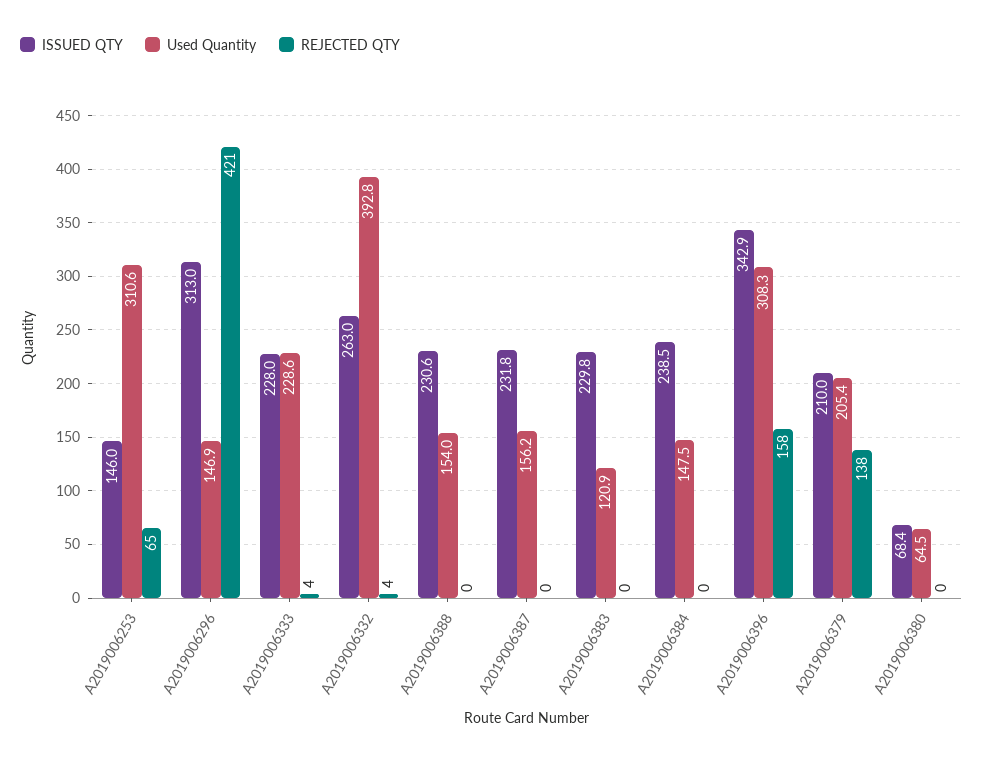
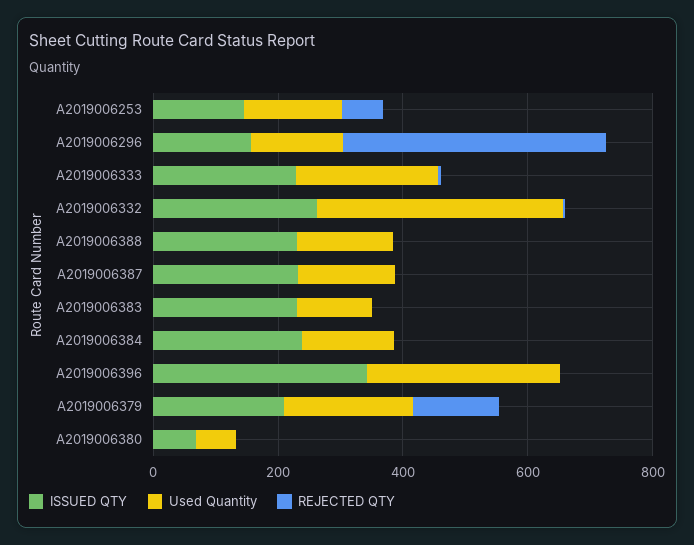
  {
    "ISSUED QTY": {
      "A2019006253": 146,
-     "A2019006296": 313,
+     "A2019006296": 150,
      "A2019006333": 228,
      "A2019006332": 263,
      "A2019006388": 230.6,
      "A2019006387": 231.8,
      "A2019006383": 229.8,
      "A2019006384": 238.5,
      "A2019006396": 342.9,
      "A2019006379": 210,
      "A2019006380": 68.4
    },
    "Used Quantity": {
-     "A2019006253": 310.6,
+     "A2019006253": 150,
      "A2019006296": 146.9,
      "A2019006333": 228.6,
      "A2019006332": 392.8,
      "A2019006388": 154,
      "A2019006387": 156.2,
      "A2019006383": 120.9,
      "A2019006384": 147.5,
      "A2019006396": 308.3,
      "A2019006379": 205.4,
      "A2019006380": 64.5
    },
    "REJECTED QTY": {
      "A2019006253": 65,
      "A2019006296": 421,
      "A2019006333": 4,
      "A2019006332": 4,
      "A2019006388": 0,
      "A2019006387": 0,
      "A2019006383": 0,
      "A2019006384": 0,
-     "A2019006396": 158,
+     "A2019006396": 0,
      "A2019006379": 138,
      "A2019006380": 0
    }
  }

